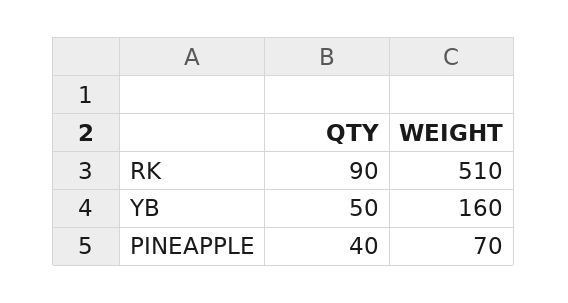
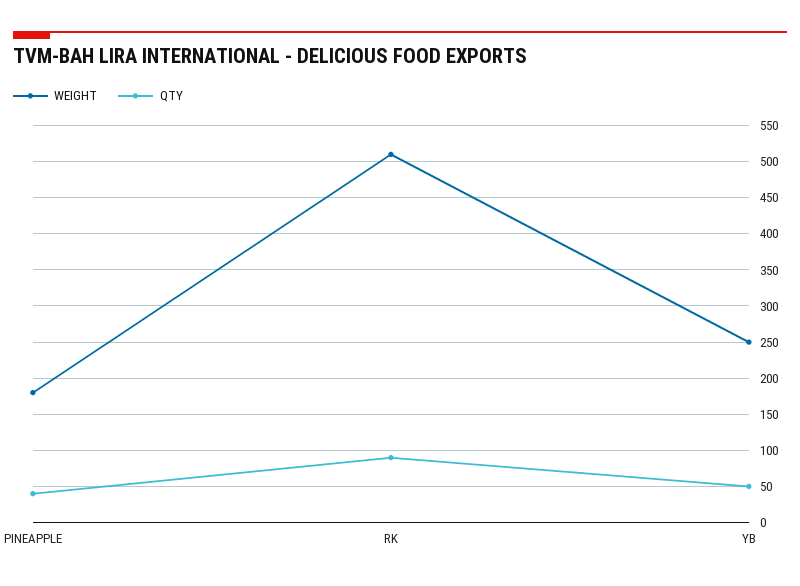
  {
    "QTY": {
      "RK": 90,
      "YB": 50,
      "PINEAPPLE": 40
    },
    "WEIGHT": {
      "RK": 510,
-     "YB": 160,
+     "YB": 250,
-     "PINEAPPLE": 70
+     "PINEAPPLE": 180
    }
  }

